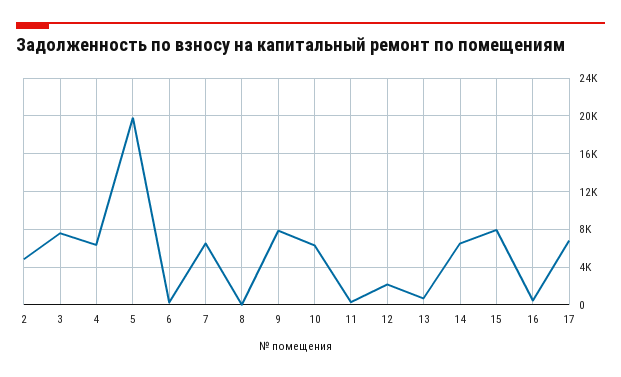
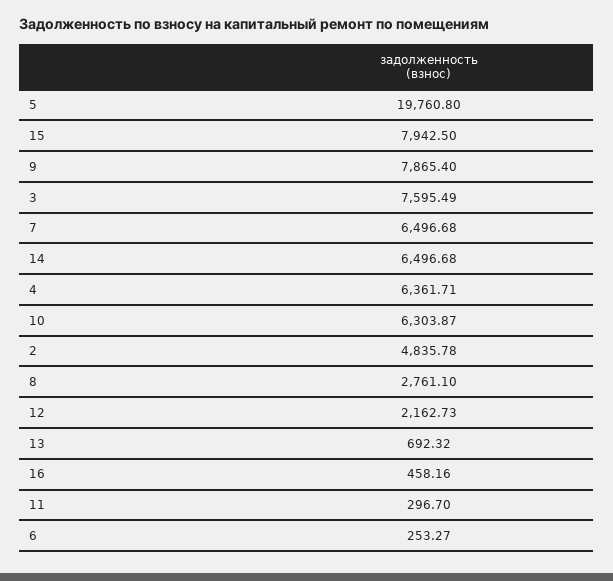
  {
    "2": 4835.78,
    "3": 7595.49,
    "4": 6361.71,
    "5": 19760.8,
    "6": 253.27,
    "7": 6496.68,
-   "8": 0,
+   "8": 2761.1,
    "9": 7865.4,
    "10": 6303.87,
    "11": 296.7,
    "12": 2162.73,
    "13": 692.32,
    "14": 6496.68,
    "15": 7942.5,
-   "16": 458.16,
+   "16": 458.16
-   "17": 7000
  }

